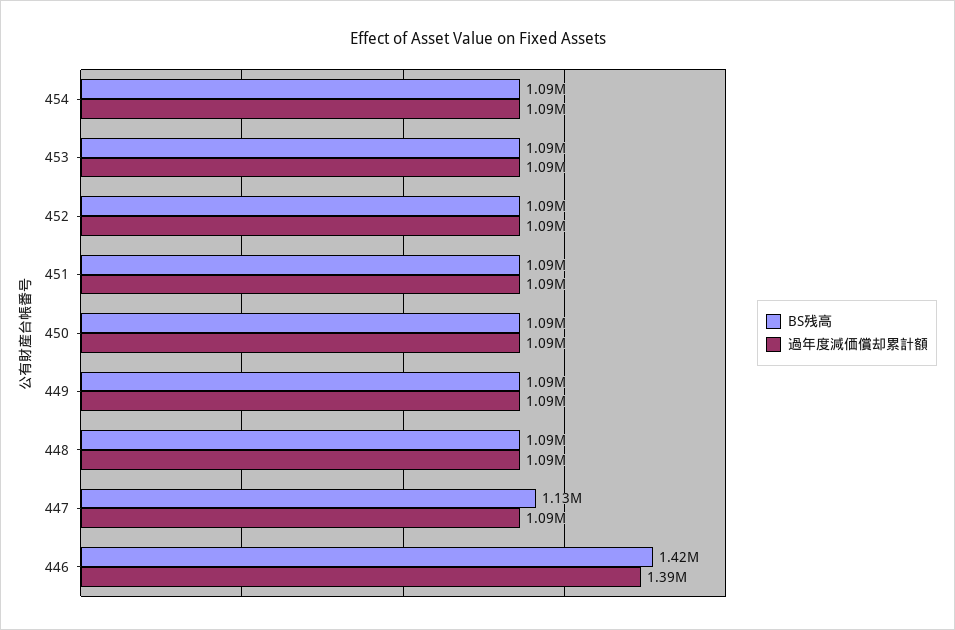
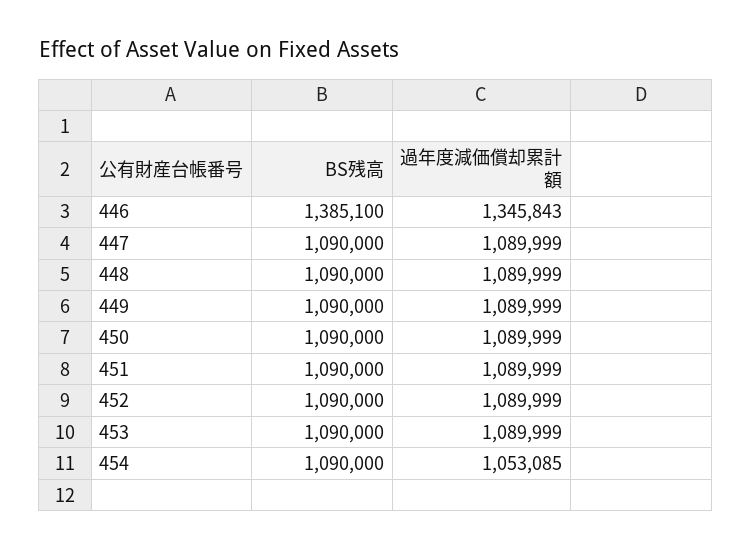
  {
    "BS残高": {
      "454": 1090000,
      "453": 1090000,
      "452": 1090000,
      "451": 1090000,
      "450": 1090000,
      "449": 1090000,
      "448": 1090000,
-     "447": 1130000,
+     "447": 1090000,
-     "446": 1420000
+     "446": 1385100
    },
    "過年度減価償却累計額": {
-     "454": 1090000,
+     "454": 1053085,
      "453": 1089999,
      "452": 1089999,
      "451": 1089999,
      "450": 1089999,
      "449": 1089999,
      "448": 1089999,
      "447": 1089999,
-     "446": 1390000
+     "446": 1345843
    }
  }

